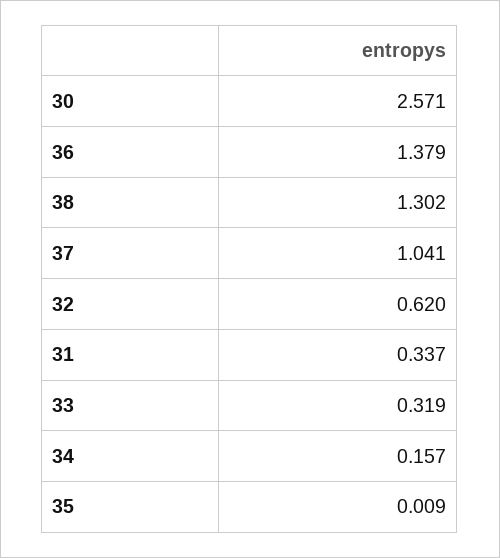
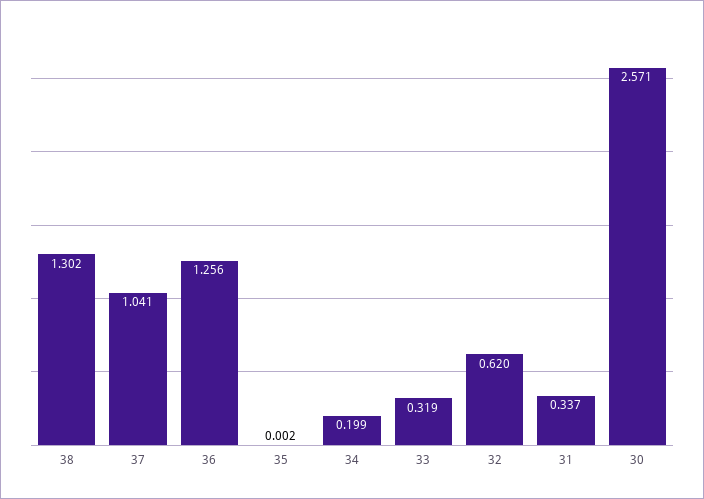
  {
    "30": 2.571,
-   "36": 1.379,
+   "36": 1.256,
    "38": 1.302,
    "37": 1.041,
    "32": 0.62,
    "31": 0.337,
    "33": 0.319,
-   "34": 0.157,
+   "34": 0.199,
-   "35": 0.009
+   "35": 0.002
  }

